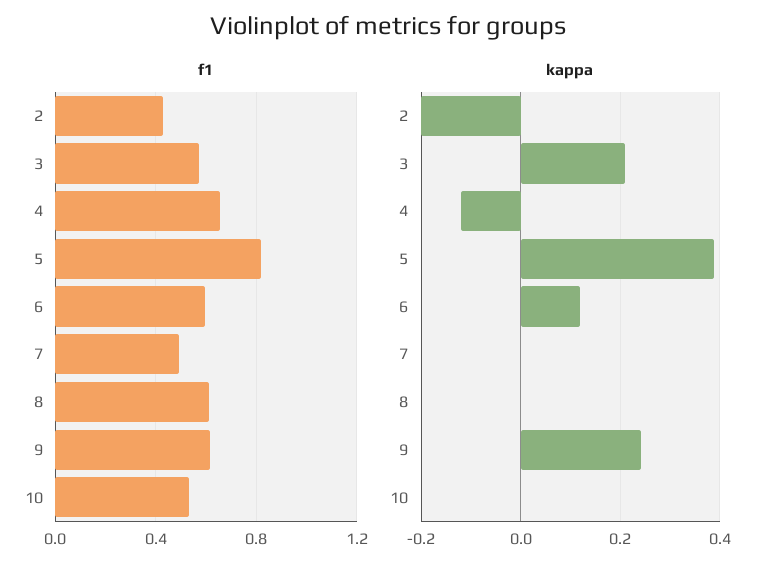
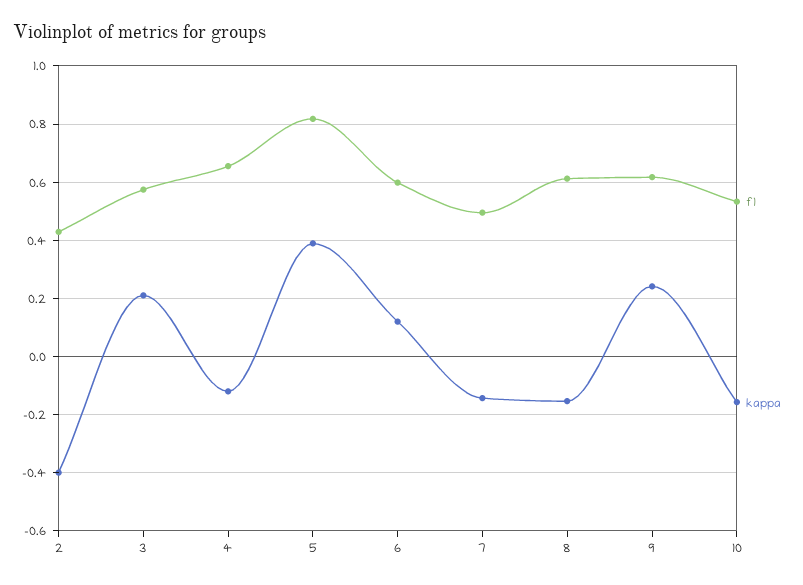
  {
    "f1": {
      "2": 0.425,
      "3": 0.575,
      "4": 0.65,
      "5": 0.825,
      "6": 0.6,
      "7": 0.5,
      "8": 0.6,
      "9": 0.625,
      "10": 0.525
    },
    "kappa": {
-     "2": -0.2,
+     "2": -0.4,
      "3": 0.22,
      "4": -0.12,
      "5": 0.38,
      "6": 0.12,
-     "7": 0,
+     "7": -0.15,
-     "8": 0,
+     "8": -0.15,
      "9": 0.24,
-     "10": 0
+     "10": -0.15
    }
  }

